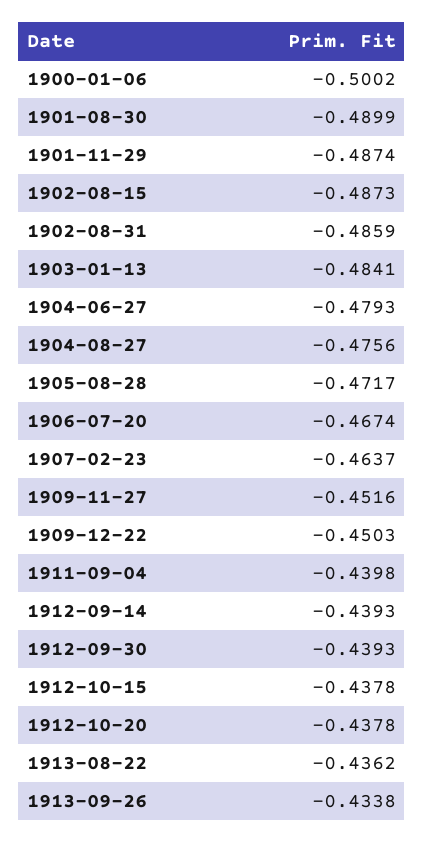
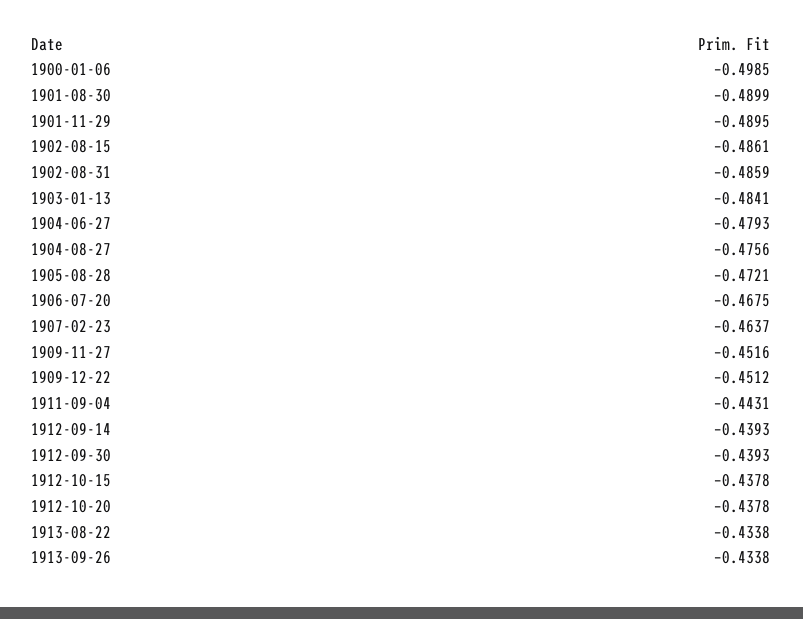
  {
-   "1900-01-06": -0.5002,
+   "1900-01-06": -0.4985,
    "1901-08-30": -0.4899,
-   "1901-11-29": -0.4874,
+   "1901-11-29": -0.4895,
-   "1902-08-15": -0.4873,
+   "1902-08-15": -0.4861,
    "1902-08-31": -0.4859,
    "1903-01-13": -0.4841,
    "1904-06-27": -0.4793,
    "1904-08-27": -0.4756,
-   "1905-08-28": -0.4717,
+   "1905-08-28": -0.4721,
-   "1906-07-20": -0.4674,
+   "1906-07-20": -0.4675,
    "1907-02-23": -0.4637,
    "1909-11-27": -0.4516,
-   "1909-12-22": -0.4503,
+   "1909-12-22": -0.4512,
-   "1911-09-04": -0.4398,
+   "1911-09-04": -0.4431,
    "1912-09-14": -0.4393,
    "1912-09-30": -0.4393,
    "1912-10-15": -0.4378,
    "1912-10-20": -0.4378,
-   "1913-08-22": -0.4362,
+   "1913-08-22": -0.4338,
    "1913-09-26": -0.4338
  }

